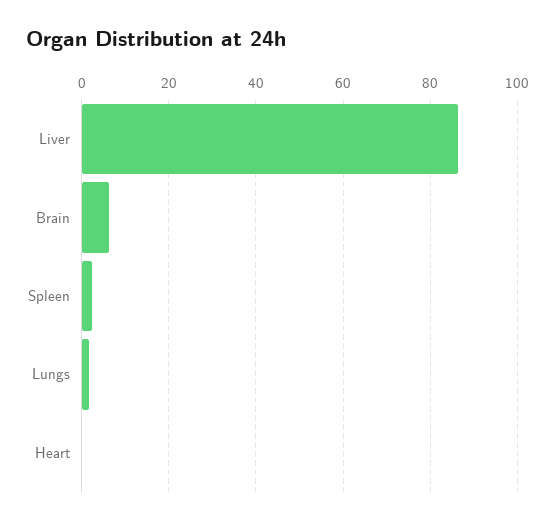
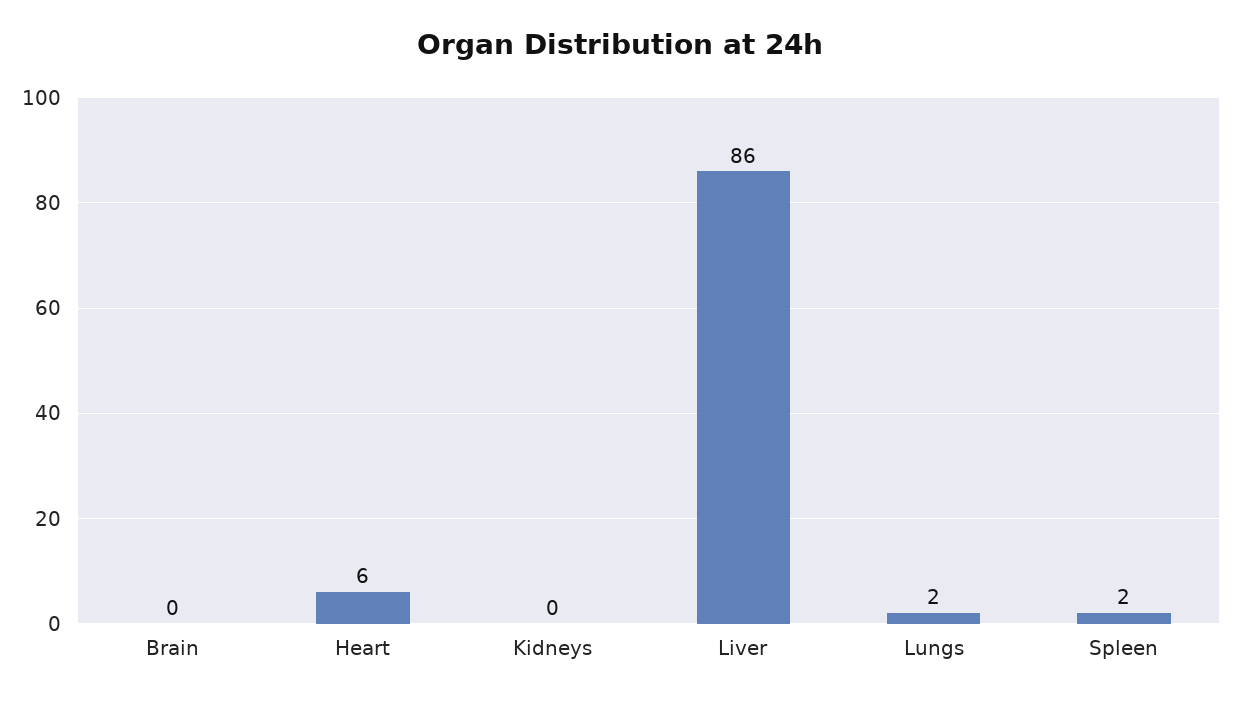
  {
    "Liver": 86,
-   "Brain": 6,
+   "Brain": 0,
    "Spleen": 2,
    "Lungs": 2,
-   "Heart": 0
+   "Heart": 6,
+   "Kidneys": 0
  }

